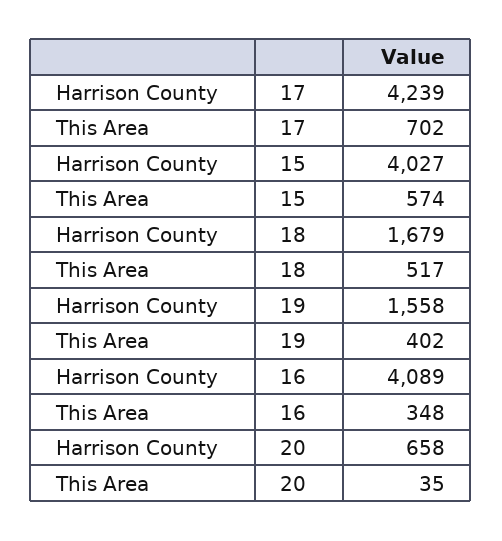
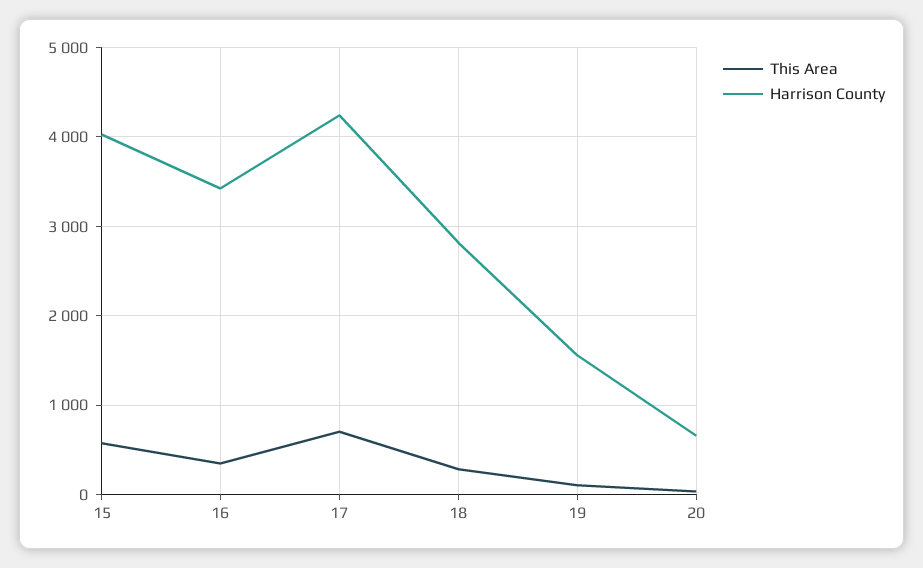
  {
    "Harrison County": {
      "17": 4239,
      "15": 4027,
-     "18": 1679,
+     "18": 2800,
      "19": 1558,
-     "16": 4089,
+     "16": 3400,
      "20": 658
    },
    "This Area": {
      "17": 702,
      "15": 574,
-     "18": 517,
+     "18": 300,
-     "19": 402,
+     "19": 100,
      "16": 348,
      "20": 35
    }
  }

